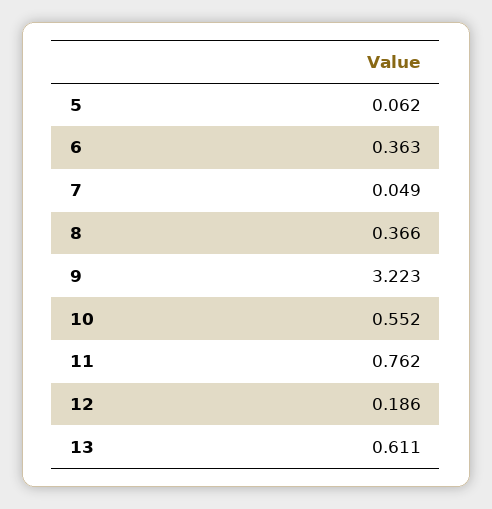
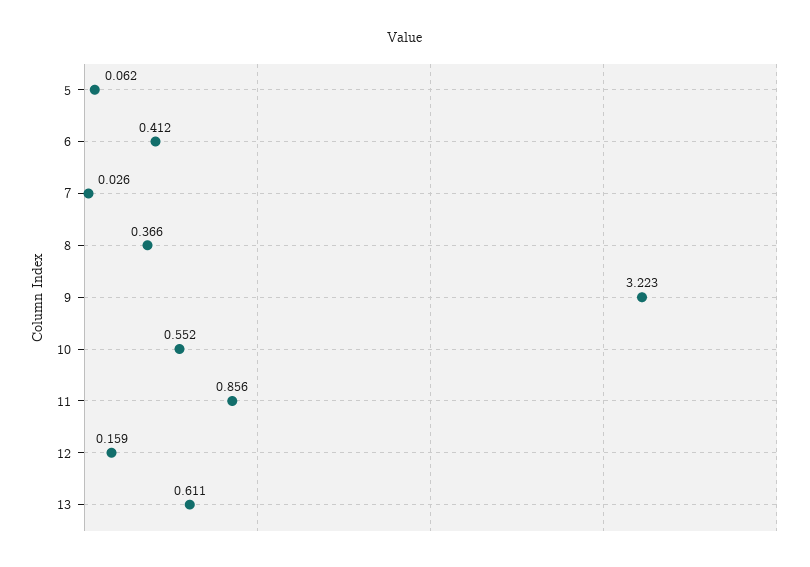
  {
    "5": 0.062,
-   "6": 0.363,
+   "6": 0.412,
-   "7": 0.049,
+   "7": 0.026,
    "8": 0.366,
    "9": 3.223,
    "10": 0.552,
-   "11": 0.762,
+   "11": 0.856,
-   "12": 0.186,
+   "12": 0.159,
    "13": 0.611
  }

